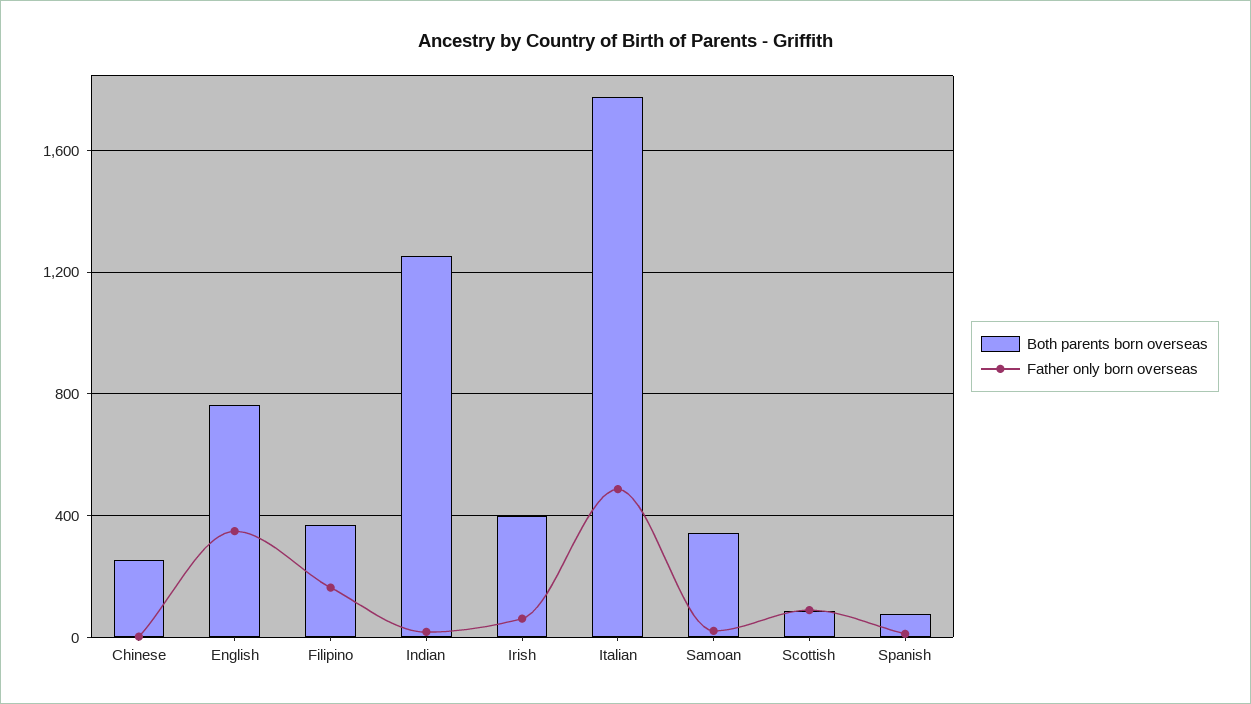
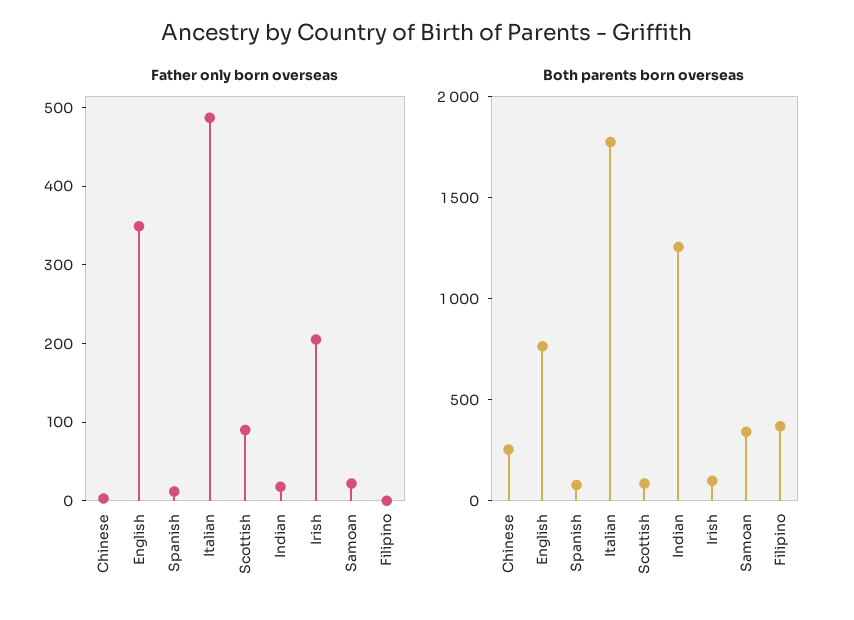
  {
    "Both parents born overseas": {
      "Chinese": 250,
      "English": 750,
      "Filipino": 350,
      "Indian": 1250,
-     "Irish": 400,
+     "Irish": 100,
      "Italian": 1800,
      "Samoan": 350,
      "Scottish": 100,
      "Spanish": 100
    },
    "Father only born overseas": {
      "Chinese": 0,
      "English": 340,
-     "Filipino": 150,
+     "Filipino": 0,
      "Indian": 20,
-     "Irish": 50,
+     "Irish": 200,
      "Italian": 480,
      "Samoan": 20,
      "Scottish": 100,
      "Spanish": 20
    }
  }

